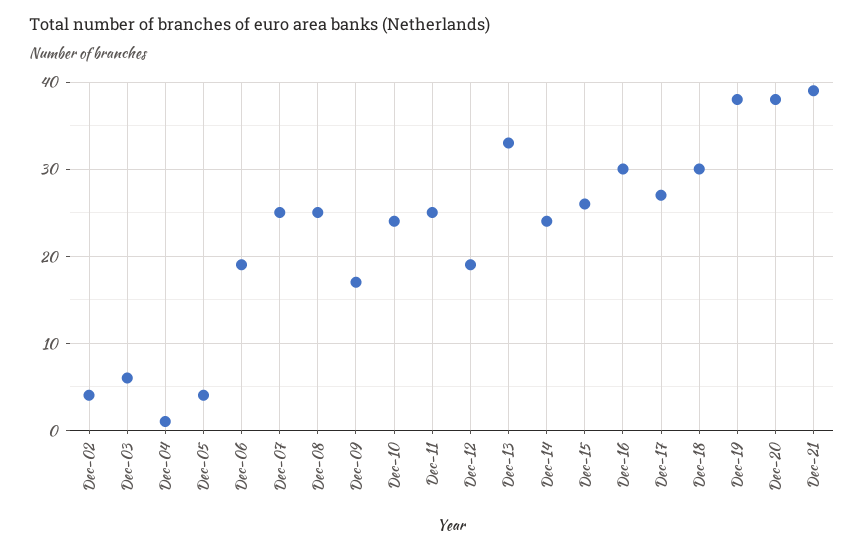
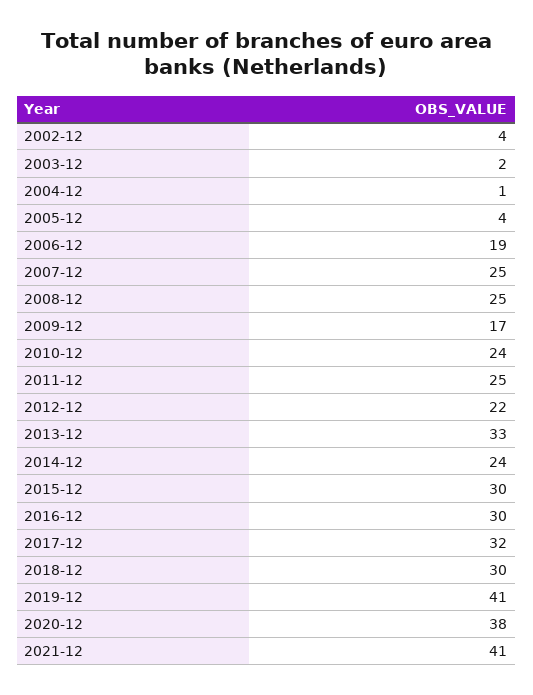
  {
    "Dec-02": 4,
-   "Dec-03": 6,
+   "Dec-03": 2,
    "Dec-04": 1,
    "Dec-05": 4,
    "Dec-06": 19,
    "Dec-07": 25,
    "Dec-08": 25,
    "Dec-09": 17,
    "Dec-10": 24,
    "Dec-11": 25,
-   "Dec-12": 19,
+   "Dec-12": 22,
    "Dec-13": 33,
    "Dec-14": 24,
-   "Dec-15": 26,
+   "Dec-15": 30,
    "Dec-16": 30,
-   "Dec-17": 27,
+   "Dec-17": 32,
    "Dec-18": 30,
-   "Dec-19": 38,
+   "Dec-19": 41,
    "Dec-20": 38,
-   "Dec-21": 39
+   "Dec-21": 41
  }

